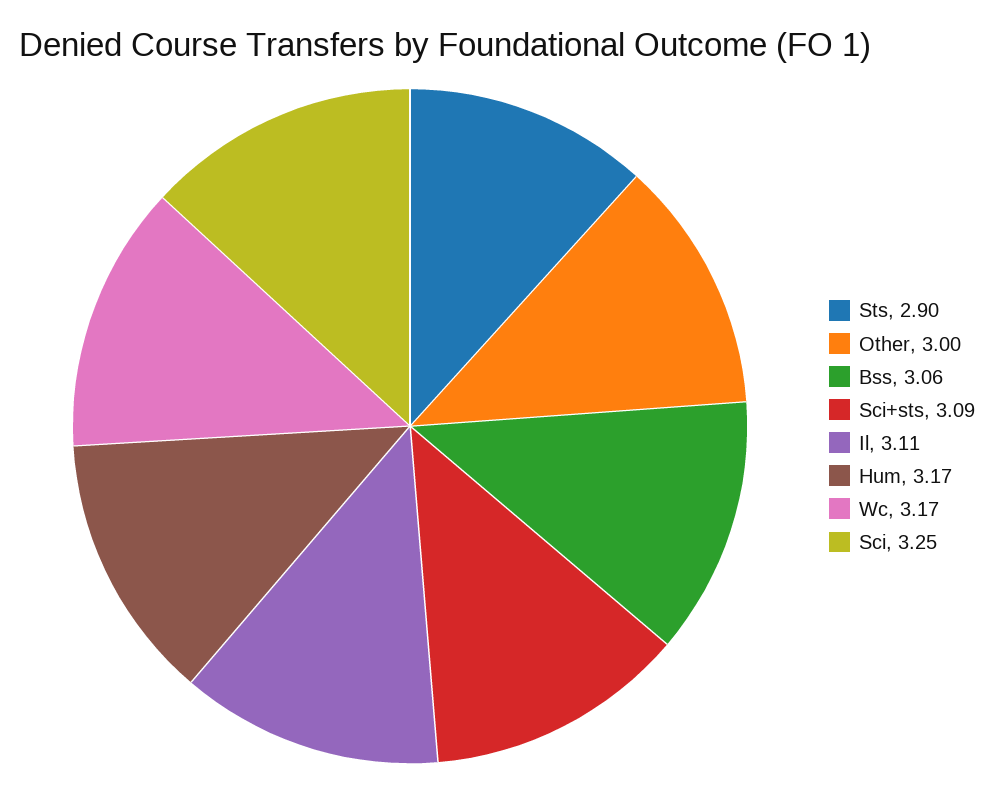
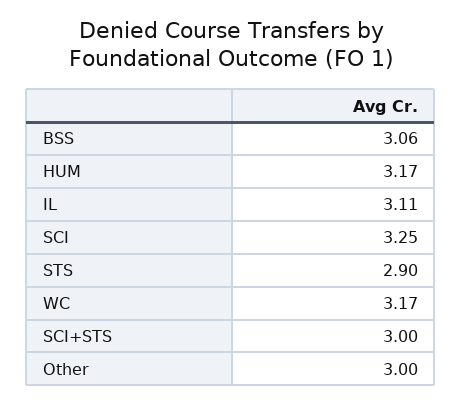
  {
    "Sts": 2.9,
    "Other": 3,
    "Bss": 3.06,
-   "Sci+sts": 3.09,
+   "Sci+sts": 3,
    "Il": 3.11,
    "Hum": 3.17,
    "Wc": 3.17,
    "Sci": 3.25
  }

